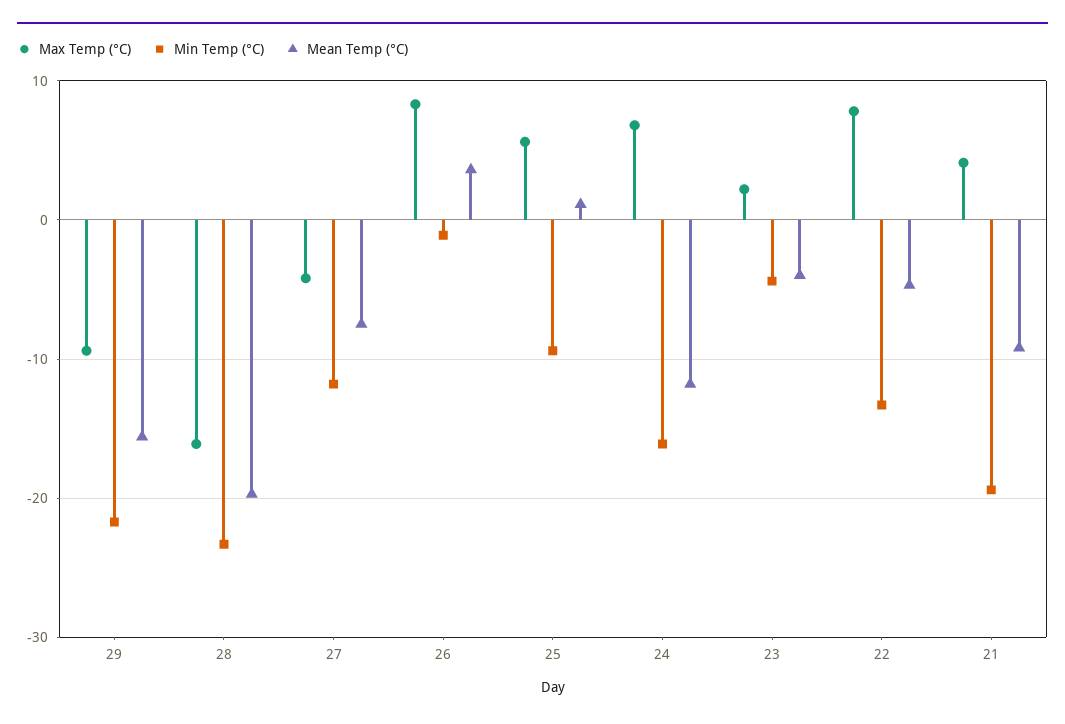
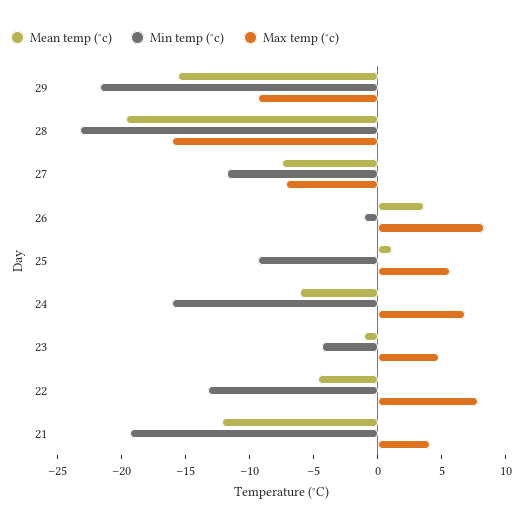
  {
    "Max Temp (°C)": {
      "29": -9,
      "28": -16,
-     "27": -4,
+     "27": -7,
      "26": 8,
      "25": 6,
      "24": 7,
-     "23": 2,
+     "23": 5,
      "22": 8,
      "21": 4
    },
    "Min Temp (°C)": {
      "29": -22,
      "28": -23,
      "27": -12,
      "26": -1,
      "25": -9,
      "24": -16,
      "23": -4,
      "22": -13,
      "21": -19
    },
    "Mean Temp (°C)": {
      "29": -16,
      "28": -20,
      "27": -8,
      "26": 4,
      "25": 1,
-     "24": -12,
+     "24": -6,
-     "23": -4,
+     "23": -1,
      "22": -5,
-     "21": -9
+     "21": -12
    }
  }

